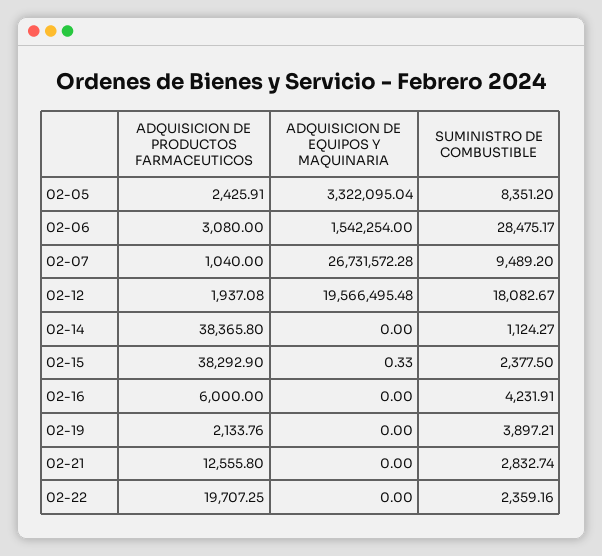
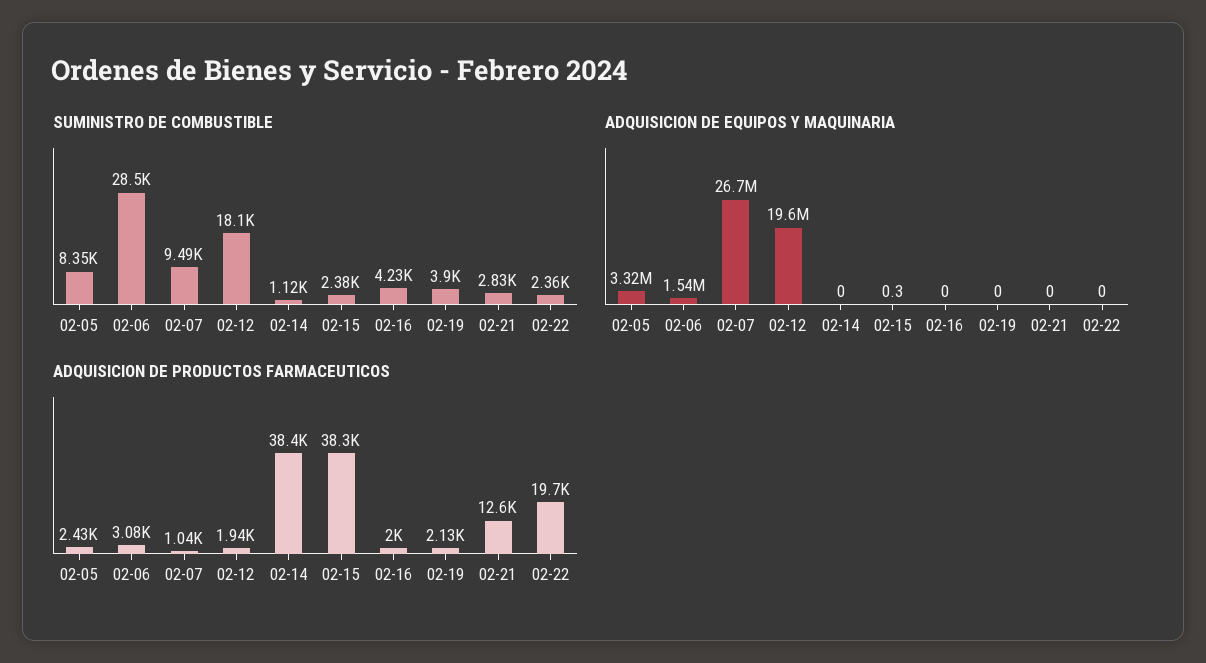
  {
    "ADQUISICION DE PRODUCTOS FARMACEUTICOS": {
      "02-05": 2425.91,
      "02-06": 3080,
      "02-07": 1040,
      "02-12": 1937.08,
      "02-14": 38365.8,
      "02-15": 38292.9,
-     "02-16": 6000,
+     "02-16": 2000,
      "02-19": 2133.76,
      "02-21": 12555.8,
      "02-22": 19707.25
    },
    "ADQUISICION DE EQUIPOS Y MAQUINARIA": {
      "02-05": 3322095.04,
      "02-06": 1542254,
      "02-07": 26731572.28,
      "02-12": 19566495.48,
      "02-14": 0,
      "02-15": 0.33,
      "02-16": 0,
      "02-19": 0,
      "02-21": 0,
      "02-22": 0
    },
    "SUMINISTRO DE COMBUSTIBLE": {
      "02-05": 8351.2,
      "02-06": 28475.17,
      "02-07": 9489.2,
      "02-12": 18082.67,
      "02-14": 1124.27,
      "02-15": 2377.5,
      "02-16": 4231.91,
      "02-19": 3897.21,
      "02-21": 2832.74,
      "02-22": 2359.16
    }
  }

